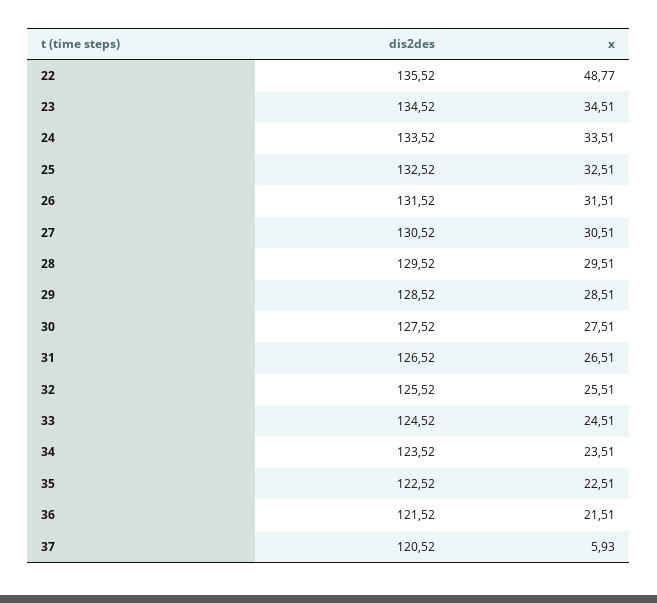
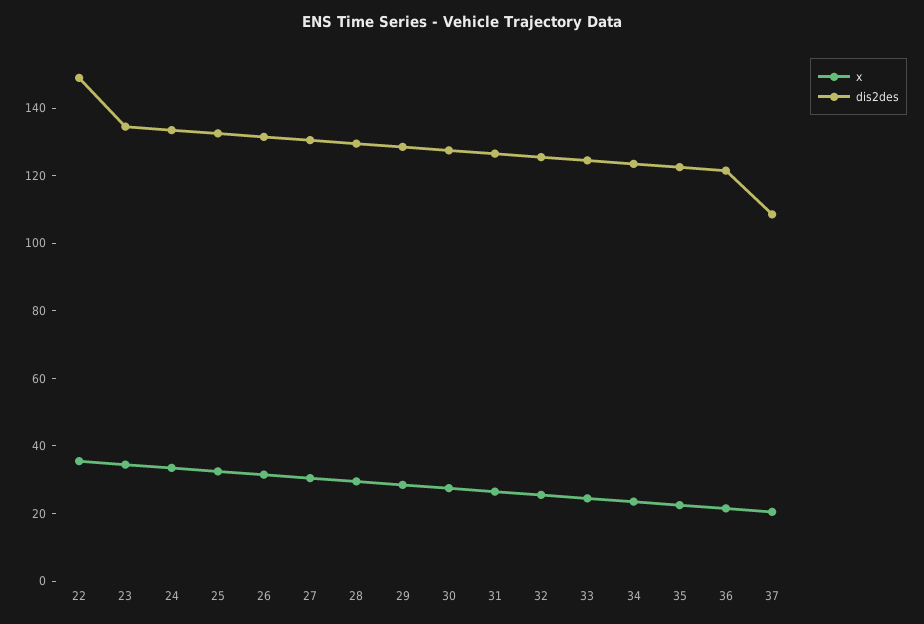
  {
    "dis2des": {
-     "22": 135.52,
+     "22": 150,
      "23": 134.52,
      "24": 133.52,
      "25": 132.52,
      "26": 131.52,
      "27": 130.52,
      "28": 129.52,
      "29": 128.52,
      "30": 127.52,
      "31": 126.52,
      "32": 125.52,
      "33": 124.52,
      "34": 123.52,
      "35": 122.52,
      "36": 121.52,
-     "37": 120.52
+     "37": 110
    },
    "x": {
-     "22": 48.77,
+     "22": 35,
      "23": 34.51,
      "24": 33.51,
      "25": 32.51,
      "26": 31.51,
      "27": 30.51,
      "28": 29.51,
      "29": 28.51,
      "30": 27.51,
      "31": 26.51,
      "32": 25.51,
      "33": 24.51,
      "34": 23.51,
      "35": 22.51,
      "36": 21.51,
-     "37": 5.93
+     "37": 20
    }
  }

